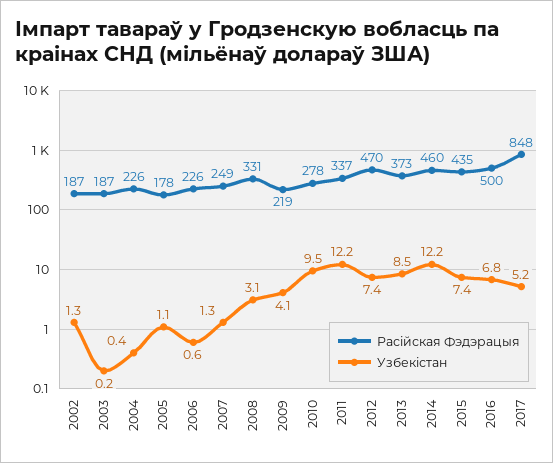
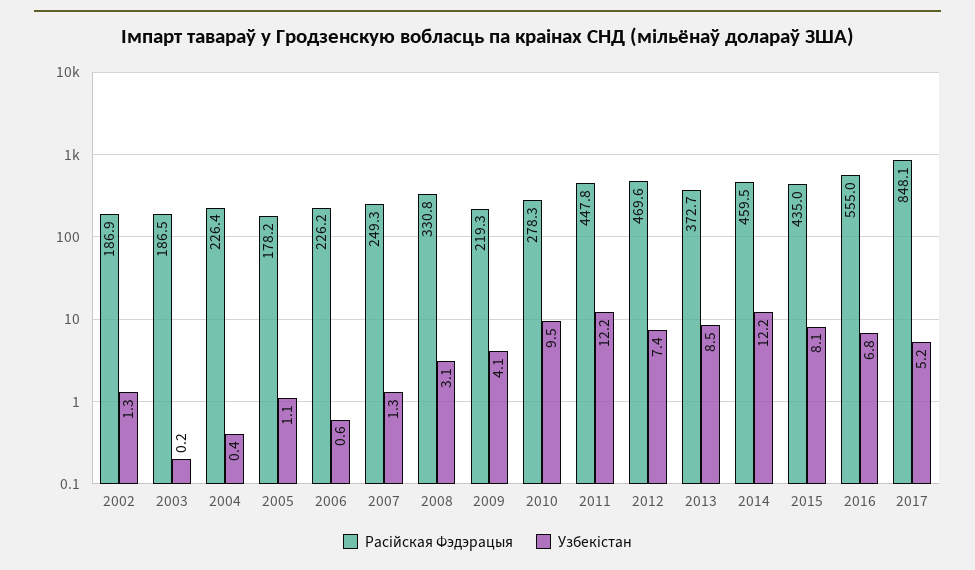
  {
    "Расійская Фэдэрацыя": {
      "2002": 186.9,
      "2003": 186.5,
      "2004": 226.4,
      "2005": 178.2,
      "2006": 226.2,
      "2007": 249.3,
      "2008": 330.8,
      "2009": 219.3,
      "2010": 278.3,
-     "2011": 337,
+     "2011": 447.8,
      "2012": 469.6,
      "2013": 372.7,
      "2014": 459.5,
      "2015": 435,
-     "2016": 500,
+     "2016": 555,
      "2017": 848.1
    },
    "Узбекістан": {
      "2002": 1.3,
      "2003": 0.2,
      "2004": 0.4,
      "2005": 1.1,
      "2006": 0.6,
      "2007": 1.3,
      "2008": 3.1,
      "2009": 4.1,
      "2010": 9.5,
      "2011": 12.2,
      "2012": 7.4,
      "2013": 8.5,
      "2014": 12.2,
-     "2015": 7.4,
+     "2015": 8.1,
      "2016": 6.8,
      "2017": 5.2
    }
  }

